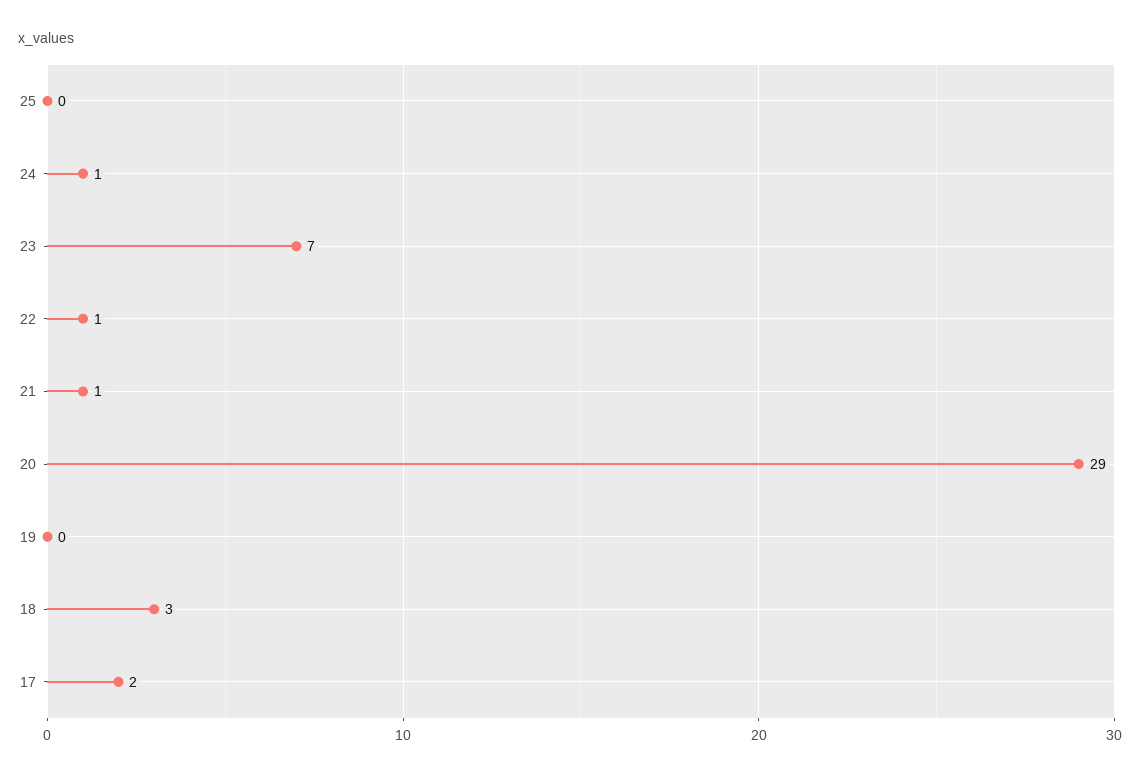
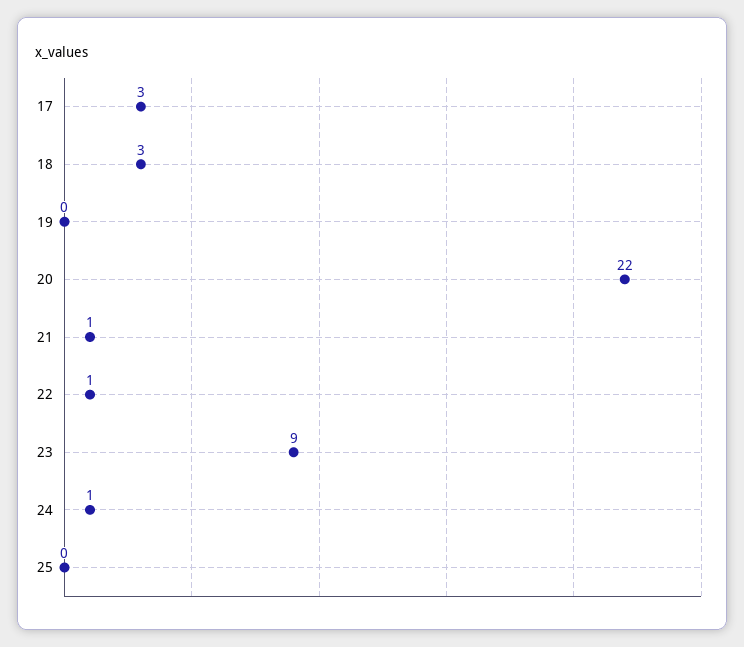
  {
    "25": 0,
    "24": 1,
-   "23": 7,
+   "23": 9,
    "22": 1,
    "21": 1,
-   "20": 29,
+   "20": 22,
    "19": 0,
    "18": 3,
-   "17": 2
+   "17": 3
  }

